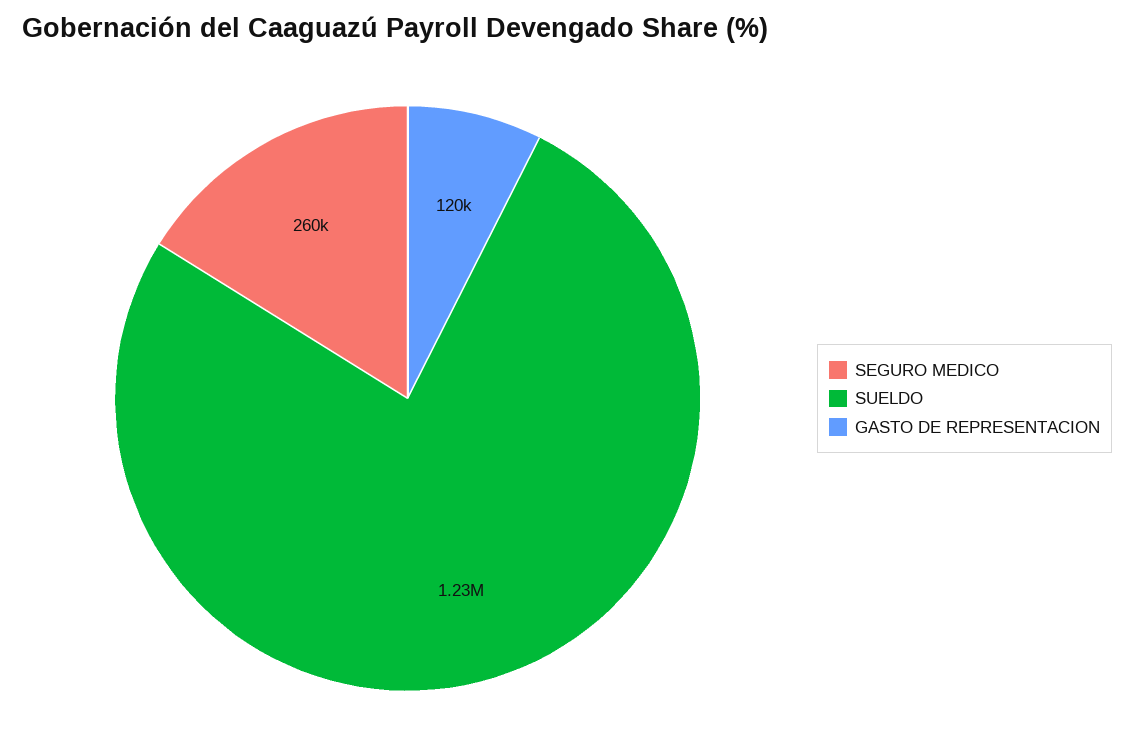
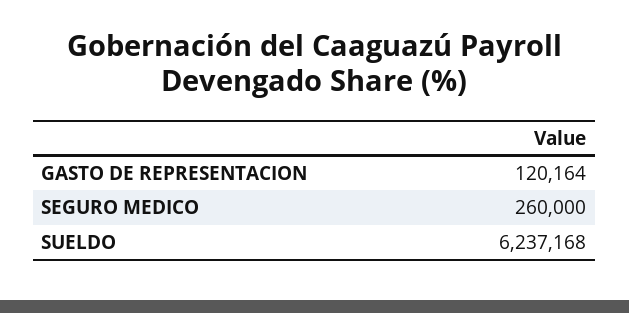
  {
    "SEGURO MEDICO": 260000,
-   "SUELDO": 1230000,
+   "SUELDO": 6237168,
    "GASTO DE REPRESENTACION": 120164
  }

